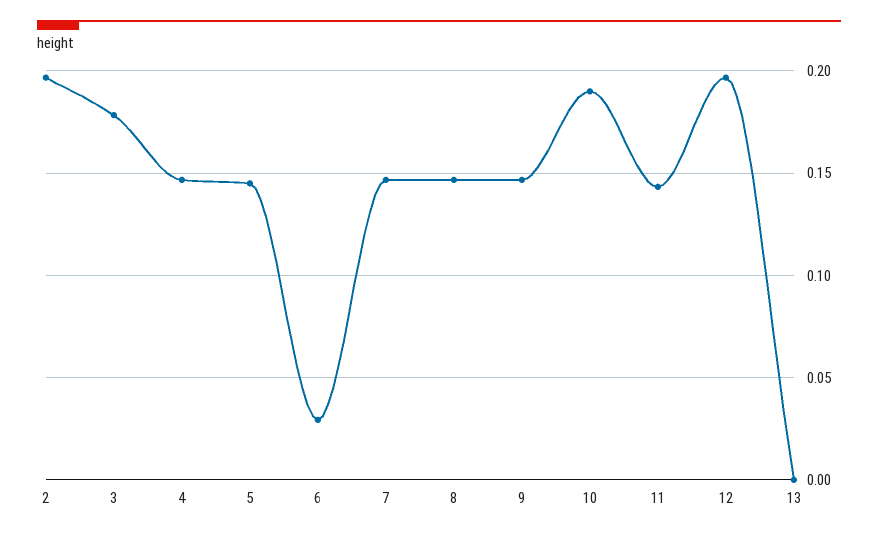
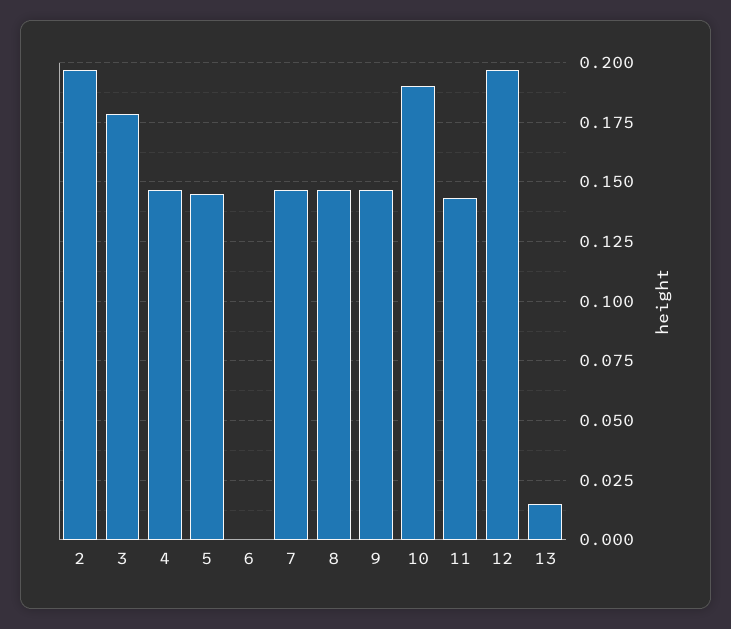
  {
    "2": 0.195,
    "3": 0.18,
    "4": 0.145,
    "5": 0.145,
-   "6": 0.03,
+   "6": 0,
    "7": 0.145,
    "8": 0.145,
    "9": 0.145,
    "10": 0.19,
    "11": 0.145,
    "12": 0.195,
-   "13": 0
+   "13": 0.015
  }

